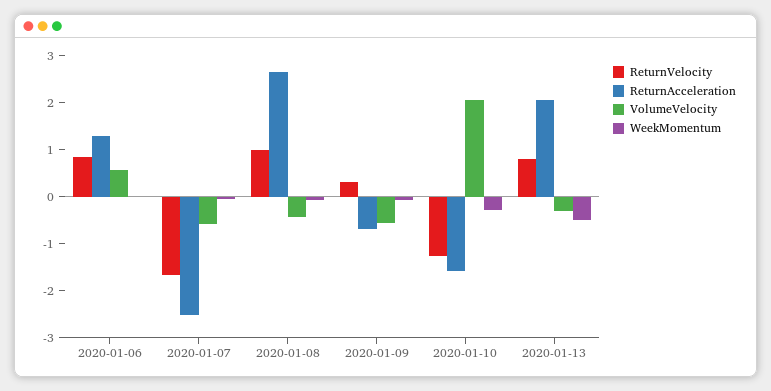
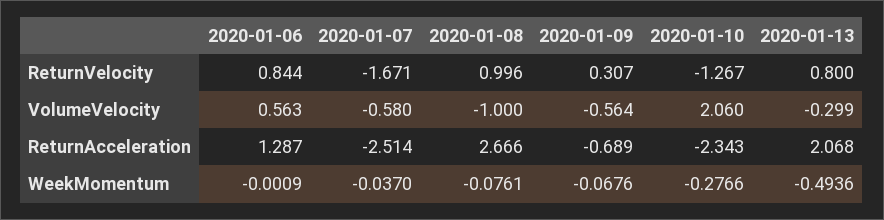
  {
    "ReturnVelocity": {
      "2020-01-06": 0.844,
      "2020-01-07": -1.671,
      "2020-01-08": 0.996,
      "2020-01-09": 0.307,
      "2020-01-10": -1.267,
      "2020-01-13": 0.8
    },
    "ReturnAcceleration": {
      "2020-01-06": 1.287,
      "2020-01-07": -2.514,
      "2020-01-08": 2.666,
      "2020-01-09": -0.689,
-     "2020-01-10": -1.6,
+     "2020-01-10": -2.343,
      "2020-01-13": 2.068
    },
    "VolumeVelocity": {
      "2020-01-06": 0.563,
      "2020-01-07": -0.58,
-     "2020-01-08": -0.4,
+     "2020-01-08": -1,
      "2020-01-09": -0.564,
      "2020-01-10": 2.06,
      "2020-01-13": -0.299
    },
    "WeekMomentum": {
      "2020-01-06": -0.0009,
      "2020-01-07": -0.037,
      "2020-01-08": -0.0761,
      "2020-01-09": -0.0676,
      "2020-01-10": -0.2766,
      "2020-01-13": -0.4936
    }
  }

